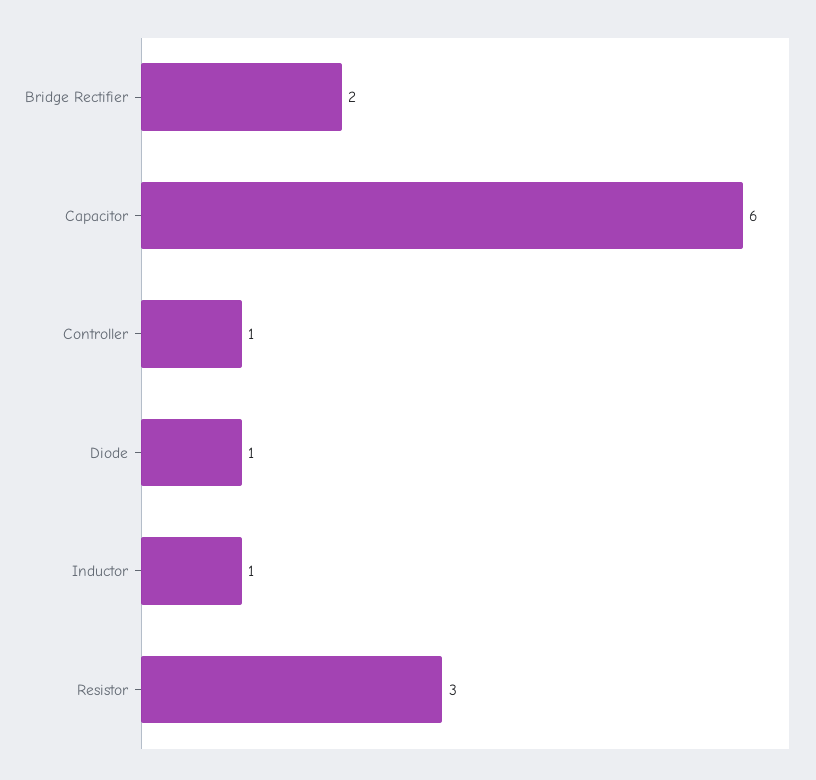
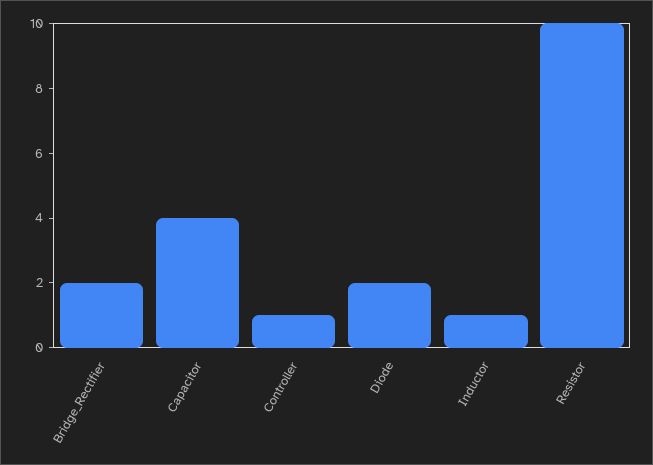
  {
    "Bridge Rectifier": 2,
-   "Capacitor": 6,
+   "Capacitor": 4,
    "Controller": 1,
-   "Diode": 1,
+   "Diode": 2,
    "Inductor": 1,
-   "Resistor": 3
+   "Resistor": 10
  }

